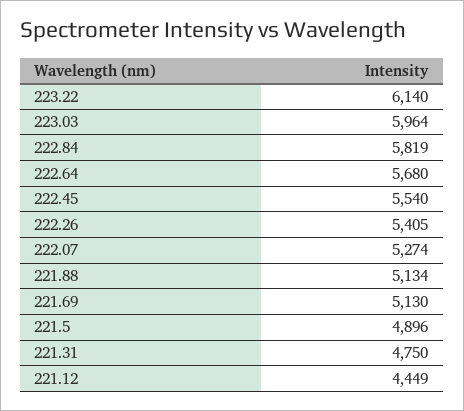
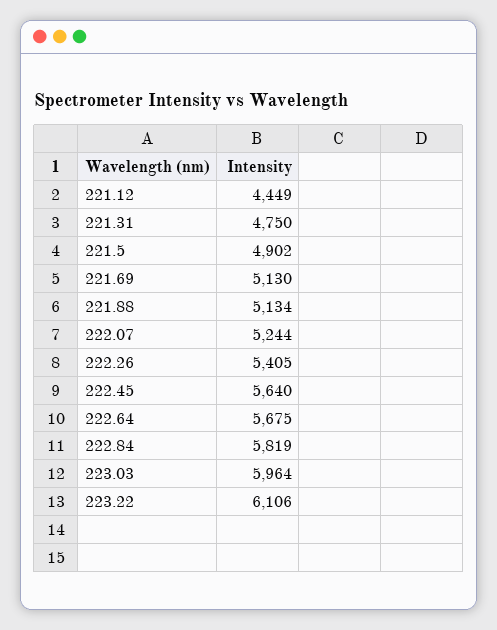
  {
-   "223.22": 6140,
+   "223.22": 6106,
    "223.03": 5964,
    "222.84": 5819,
-   "222.64": 5680,
+   "222.64": 5675,
-   "222.45": 5540,
+   "222.45": 5640,
    "222.26": 5405,
-   "222.07": 5274,
+   "222.07": 5244,
    "221.88": 5134,
    "221.69": 5130,
-   "221.5": 4896,
+   "221.5": 4902,
    "221.31": 4750,
    "221.12": 4449
  }

